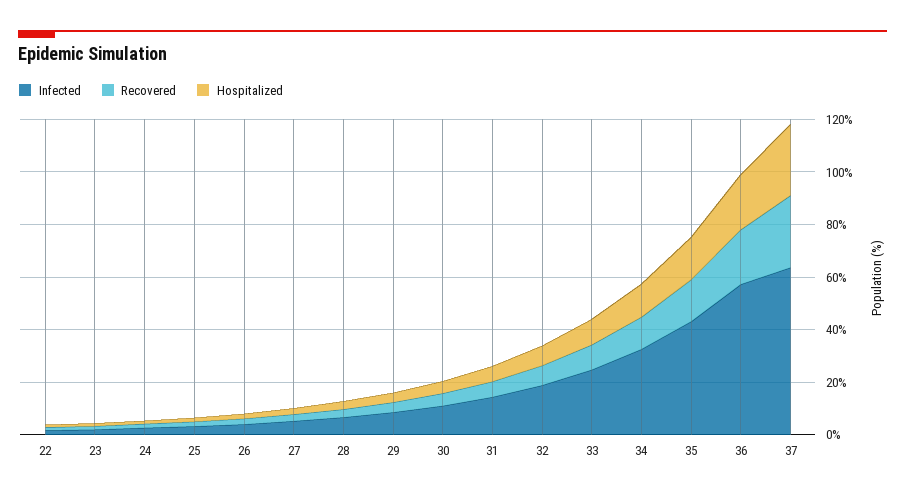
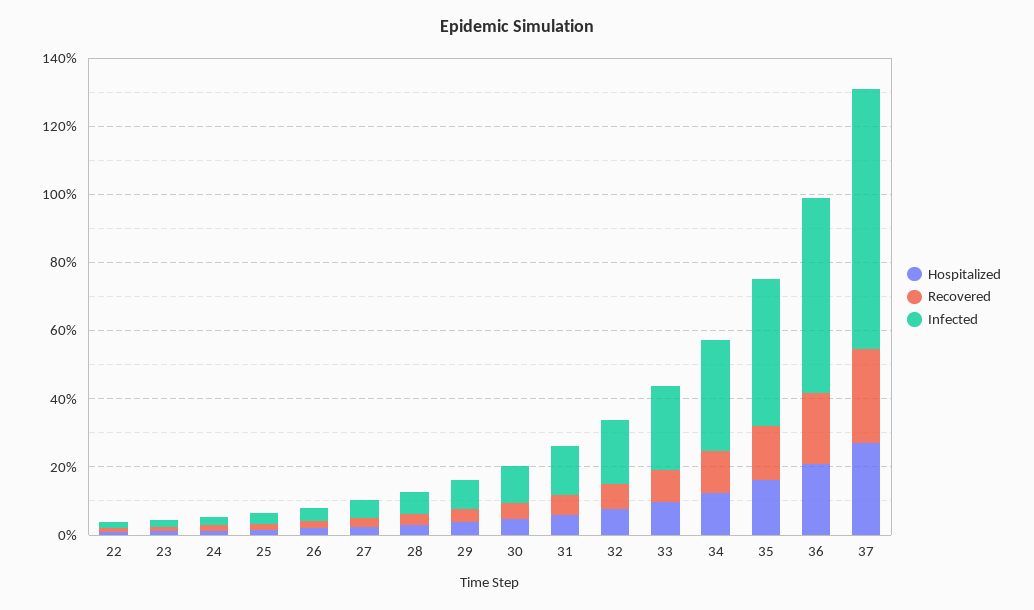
  {
    "Infected": {
      "22": 0,
      "23": 0,
      "24": 5,
      "25": 5,
      "26": 5,
      "27": 5,
      "28": 5,
      "29": 10,
      "30": 10,
      "31": 15,
      "32": 20,
      "33": 25,
      "34": 35,
      "35": 45,
      "36": 55,
-     "37": 65
+     "37": 75
    },
    "Recovered": {
      "22": 0,
      "23": 0,
      "24": 0,
      "25": 0,
      "26": 0,
      "27": 5,
      "28": 5,
      "29": 5,
      "30": 5,
      "31": 5,
      "32": 5,
      "33": 10,
      "34": 10,
      "35": 15,
      "36": 20,
      "37": 30
    },
    "Hospitalized": {
      "22": 0,
      "23": 0,
      "24": 0,
      "25": 0,
      "26": 0,
      "27": 0,
      "28": 5,
      "29": 5,
      "30": 5,
      "31": 5,
      "32": 10,
      "33": 10,
      "34": 10,
      "35": 15,
      "36": 20,
      "37": 25
    }
  }

